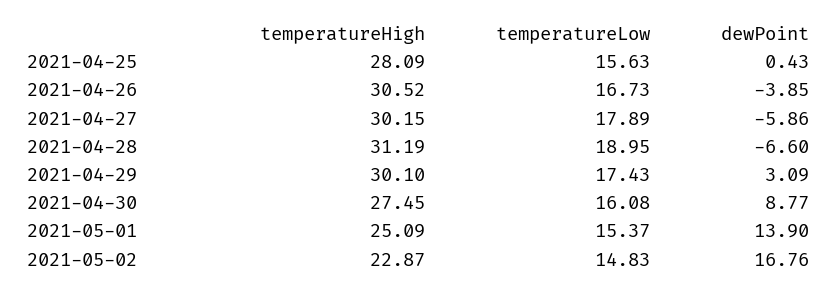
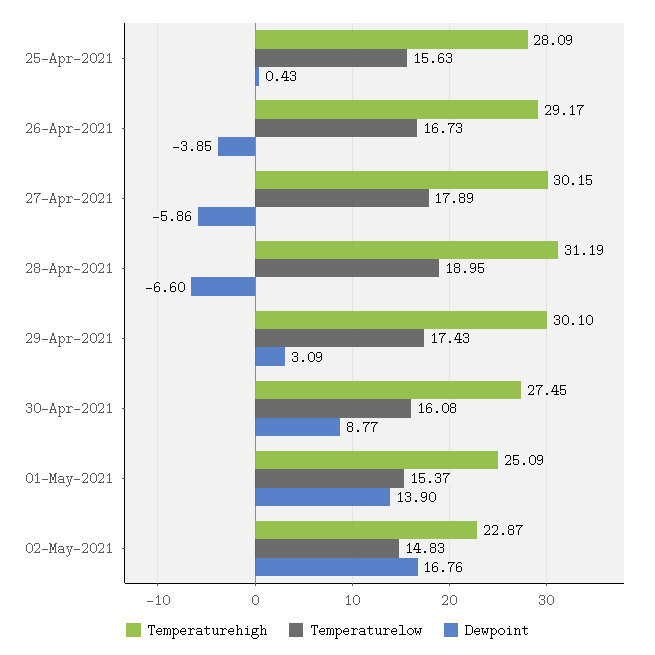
  {
    "temperatureHigh": {
      "2021-04-25": 28.09,
-     "2021-04-26": 30.52,
+     "2021-04-26": 29.17,
      "2021-04-27": 30.15,
      "2021-04-28": 31.19,
      "2021-04-29": 30.1,
      "2021-04-30": 27.45,
      "2021-05-01": 25.09,
      "2021-05-02": 22.87
    },
    "temperatureLow": {
      "2021-04-25": 15.63,
      "2021-04-26": 16.73,
      "2021-04-27": 17.89,
      "2021-04-28": 18.95,
      "2021-04-29": 17.43,
      "2021-04-30": 16.08,
      "2021-05-01": 15.37,
      "2021-05-02": 14.83
    },
    "dewPoint": {
      "2021-04-25": 0.43,
      "2021-04-26": -3.85,
      "2021-04-27": -5.86,
      "2021-04-28": -6.6,
      "2021-04-29": 3.09,
      "2021-04-30": 8.77,
      "2021-05-01": 13.9,
      "2021-05-02": 16.76
    }
  }

